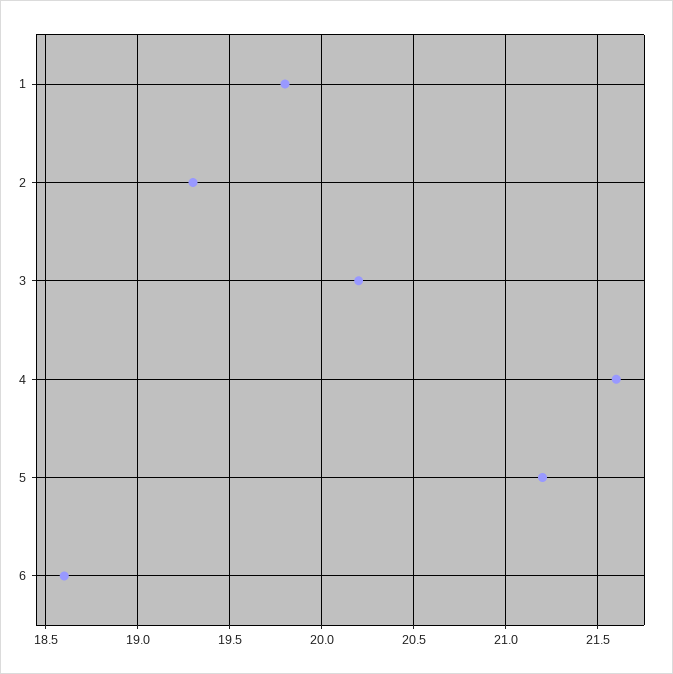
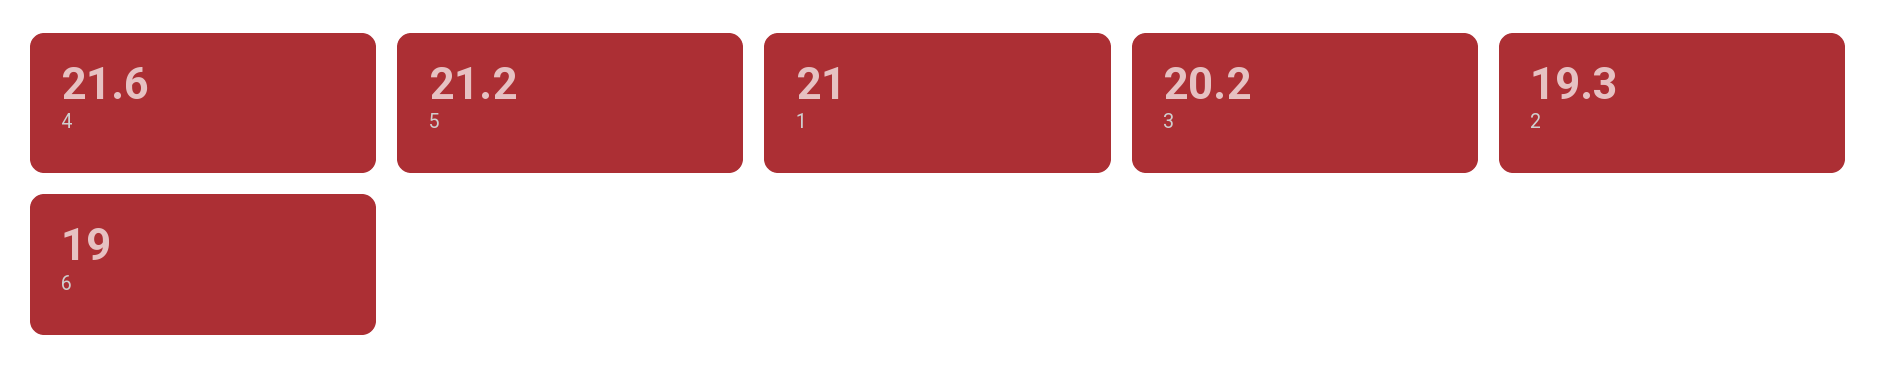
  {
-   "1": 19.8,
+   "1": 21,
    "2": 19.3,
    "3": 20.2,
    "4": 21.6,
    "5": 21.2,
-   "6": 18.6
+   "6": 19
  }

